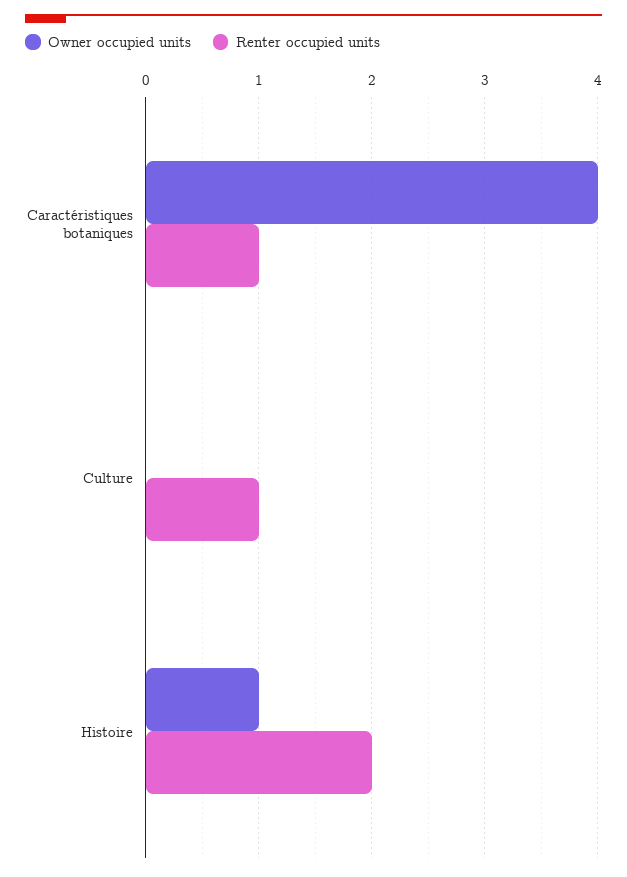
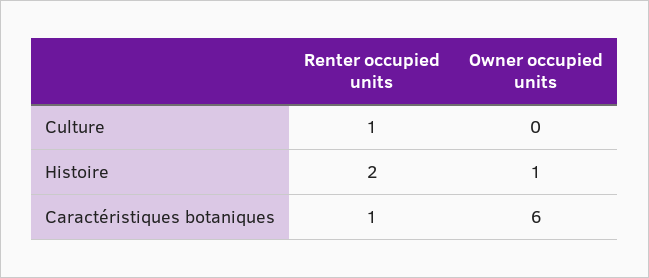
  {
    "Owner occupied units": {
-     "Caractéristiques botaniques": 4,
+     "Caractéristiques botaniques": 6,
      "Culture": 0,
      "Histoire": 1
    },
    "Renter occupied units": {
      "Caractéristiques botaniques": 1,
      "Culture": 1,
      "Histoire": 2
    }
  }

